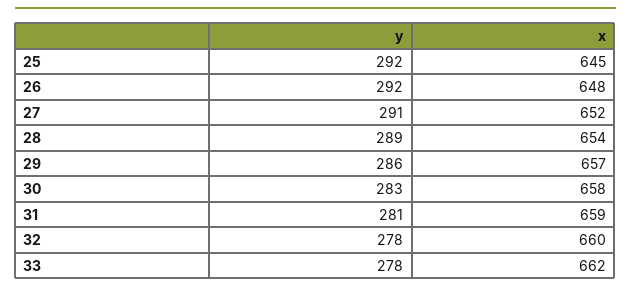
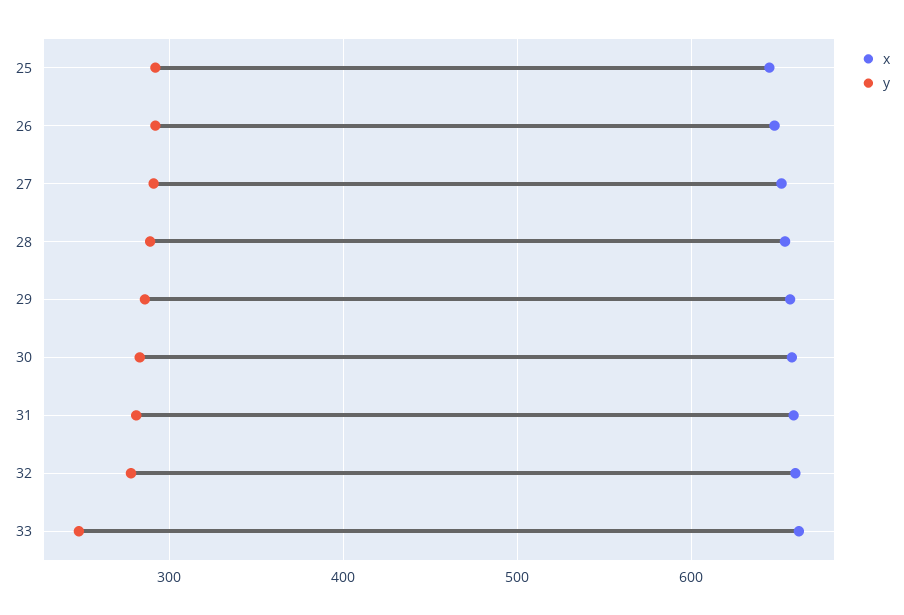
  {
    "y": {
      "25": 292,
      "26": 292,
      "27": 291,
      "28": 289,
      "29": 286,
      "30": 283,
      "31": 281,
      "32": 278,
-     "33": 278
+     "33": 250
    },
    "x": {
      "25": 645,
      "26": 648,
      "27": 652,
      "28": 654,
      "29": 657,
      "30": 658,
      "31": 659,
      "32": 660,
      "33": 662
    }
  }

